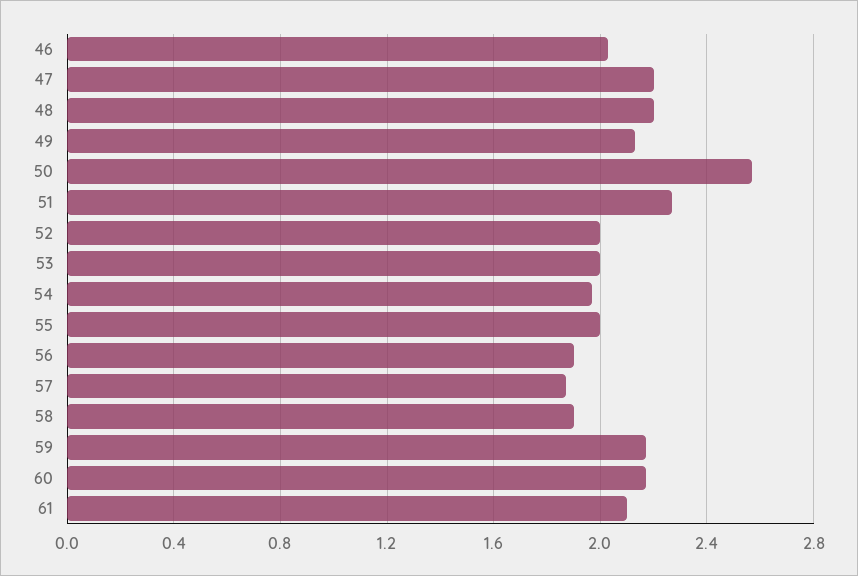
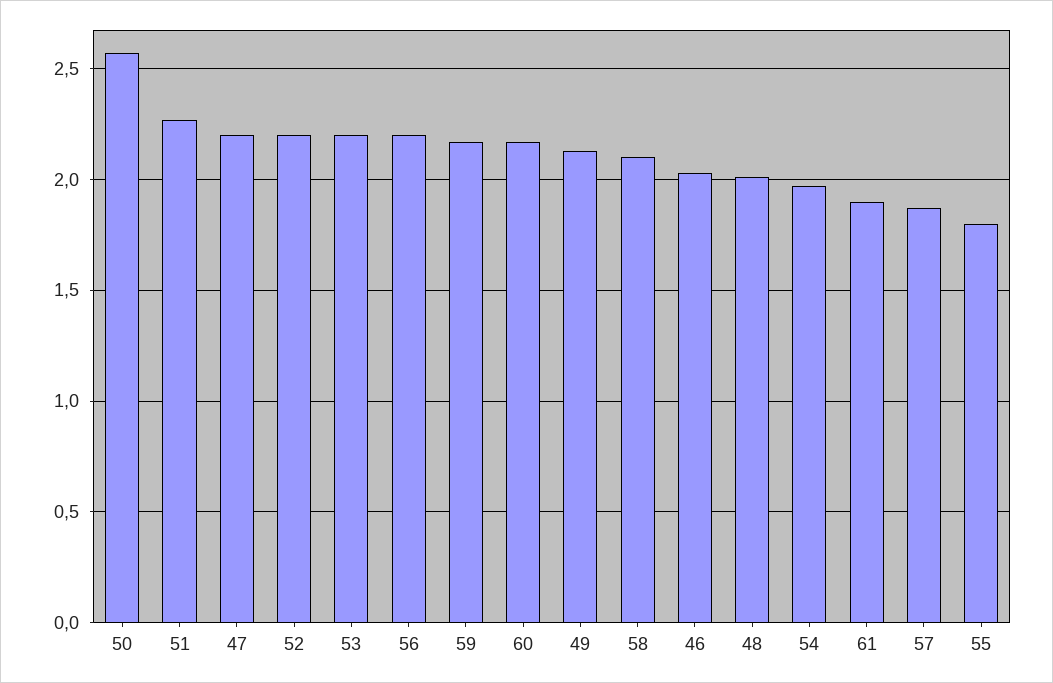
  {
    "46": 2.05,
    "47": 2.2,
-   "48": 2.2,
+   "48": 2,
    "49": 2.15,
    "50": 2.55,
    "51": 2.25,
-   "52": 2,
+   "52": 2.2,
-   "53": 2,
+   "53": 2.2,
    "54": 1.95,
-   "55": 2,
+   "55": 1.8,
-   "56": 1.9,
+   "56": 2.2,
    "57": 1.85,
-   "58": 1.9,
+   "58": 2.1,
    "59": 2.15,
    "60": 2.15,
-   "61": 2.1
+   "61": 1.9
  }

